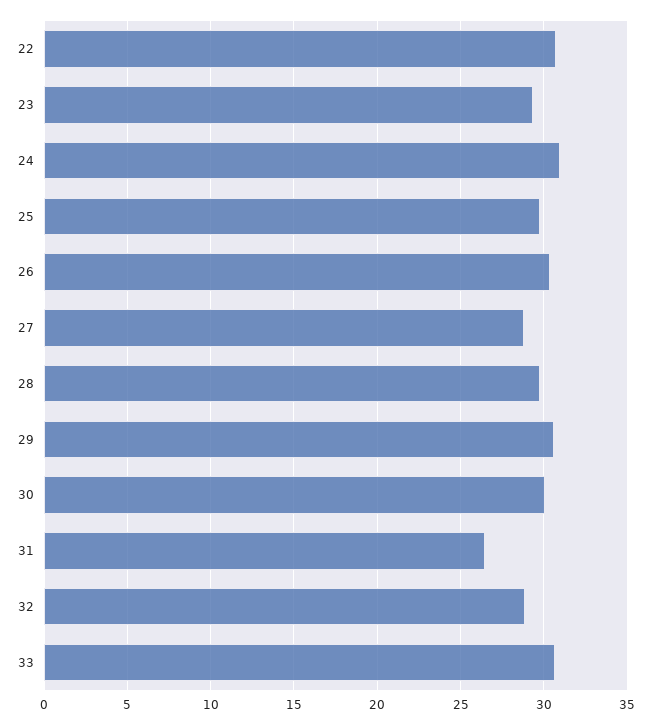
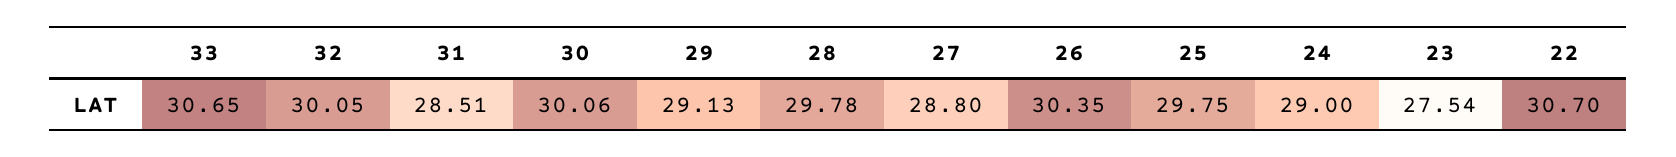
  {
    "22": 30.7,
-   "23": 29.5,
+   "23": 27.54,
-   "24": 31,
+   "24": 29,
    "25": 29.75,
    "26": 30.35,
    "27": 28.8,
    "28": 29.78,
-   "29": 30.5,
+   "29": 29.13,
    "30": 30.06,
-   "31": 26.5,
+   "31": 28.51,
-   "32": 29,
+   "32": 30.05,
    "33": 30.65
  }

